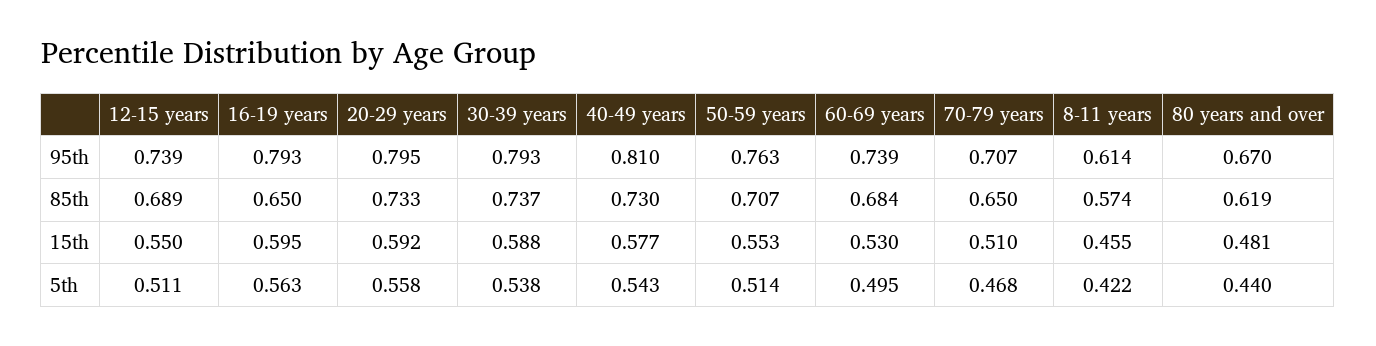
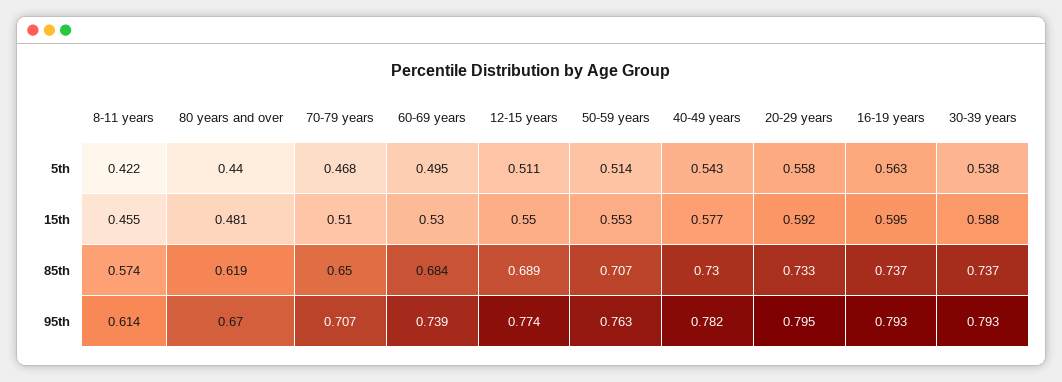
  {
    "12-15 years": {
-     "95th": 0.739,
+     "95th": 0.774,
      "85th": 0.689,
      "15th": 0.55,
      "5th": 0.511
    },
    "16-19 years": {
      "95th": 0.793,
-     "85th": 0.65,
+     "85th": 0.737,
      "15th": 0.595,
      "5th": 0.563
    },
    "20-29 years": {
      "95th": 0.795,
      "85th": 0.733,
      "15th": 0.592,
      "5th": 0.558
    },
    "30-39 years": {
      "95th": 0.793,
      "85th": 0.737,
      "15th": 0.588,
      "5th": 0.538
    },
    "40-49 years": {
-     "95th": 0.81,
+     "95th": 0.782,
      "85th": 0.73,
      "15th": 0.577,
      "5th": 0.543
    },
    "50-59 years": {
      "95th": 0.763,
      "85th": 0.707,
      "15th": 0.553,
      "5th": 0.514
    },
    "60-69 years": {
      "95th": 0.739,
      "85th": 0.684,
      "15th": 0.53,
      "5th": 0.495
    },
    "70-79 years": {
      "95th": 0.707,
      "85th": 0.65,
      "15th": 0.51,
      "5th": 0.468
    },
    "8-11 years": {
      "95th": 0.614,
      "85th": 0.574,
      "15th": 0.455,
      "5th": 0.422
    },
    "80 years and over": {
      "95th": 0.67,
      "85th": 0.619,
      "15th": 0.481,
      "5th": 0.44
    }
  }

